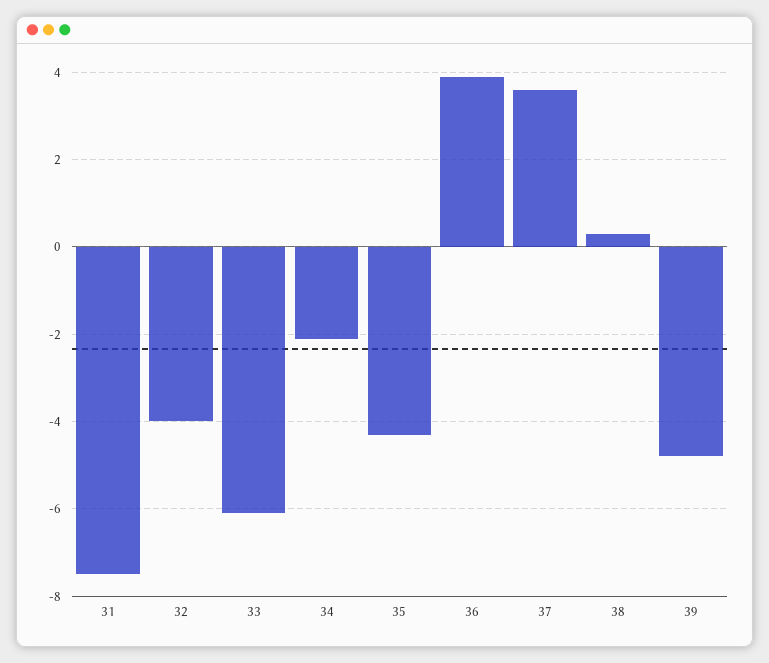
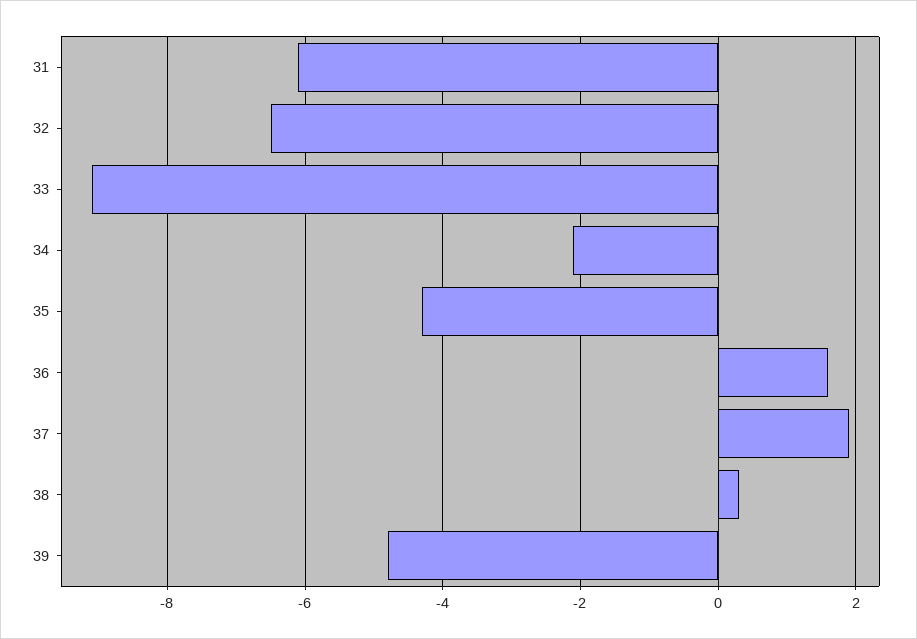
  {
-   "31": -7.5,
+   "31": -6,
-   "32": -4,
+   "32": -6.5,
-   "33": -6,
+   "33": -9,
    "34": -2,
    "35": -4.5,
-   "36": 4,
+   "36": 1.5,
-   "37": 3.5,
+   "37": 2,
    "38": 0.5,
    "39": -5
  }

